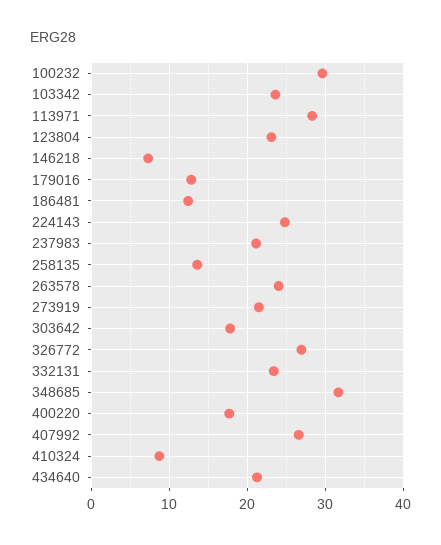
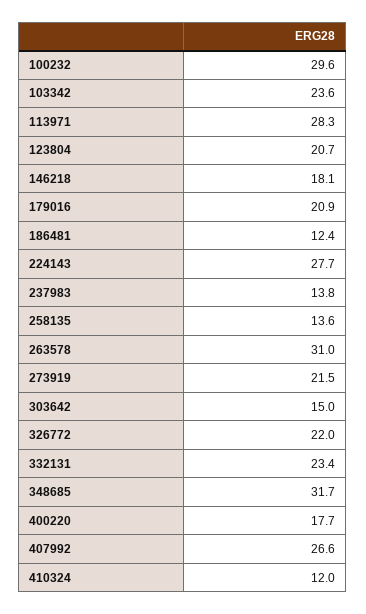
  {
    "100232": 29.6,
    "103342": 23.6,
    "113971": 28.3,
-   "123804": 23,
+   "123804": 20.7,
-   "146218": 7,
+   "146218": 18.1,
-   "179016": 13,
+   "179016": 20.9,
    "186481": 12.4,
-   "224143": 25,
+   "224143": 27.7,
-   "237983": 21,
+   "237983": 13.8,
    "258135": 13.6,
-   "263578": 24,
+   "263578": 31,
    "273919": 21.5,
-   "303642": 18,
+   "303642": 15,
-   "326772": 27,
+   "326772": 22,
    "332131": 23.4,
    "348685": 31.7,
    "400220": 17.7,
    "407992": 26.6,
-   "410324": 9,
+   "410324": 12
-   "434640": 21
  }

